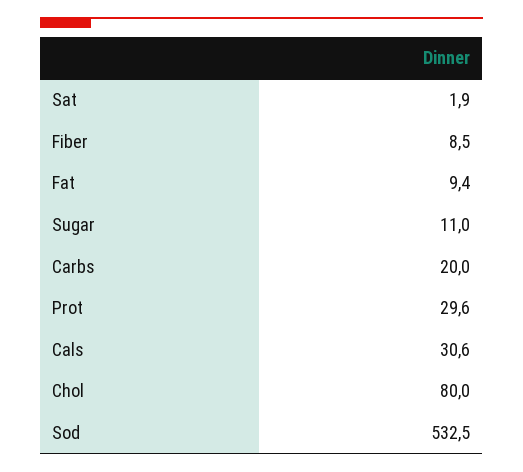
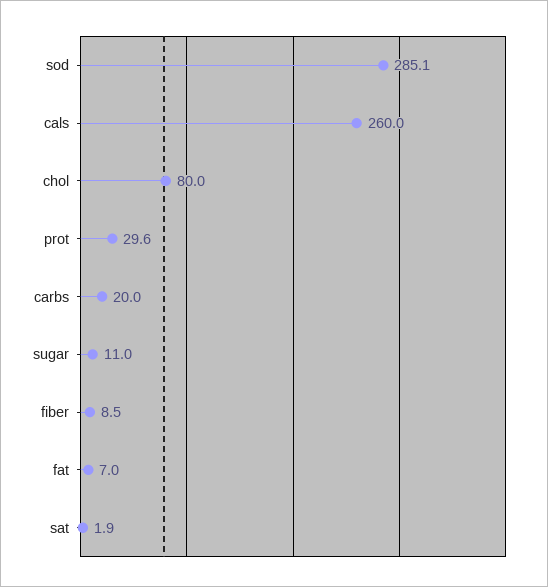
  {
    "Sat": 1.9,
    "Fiber": 8.5,
-   "Fat": 9.4,
+   "Fat": 7,
    "Sugar": 11,
    "Carbs": 20,
    "Prot": 29.6,
-   "Cals": 30.6,
+   "Cals": 260,
    "Chol": 80,
-   "Sod": 532.5
+   "Sod": 285.1
  }

